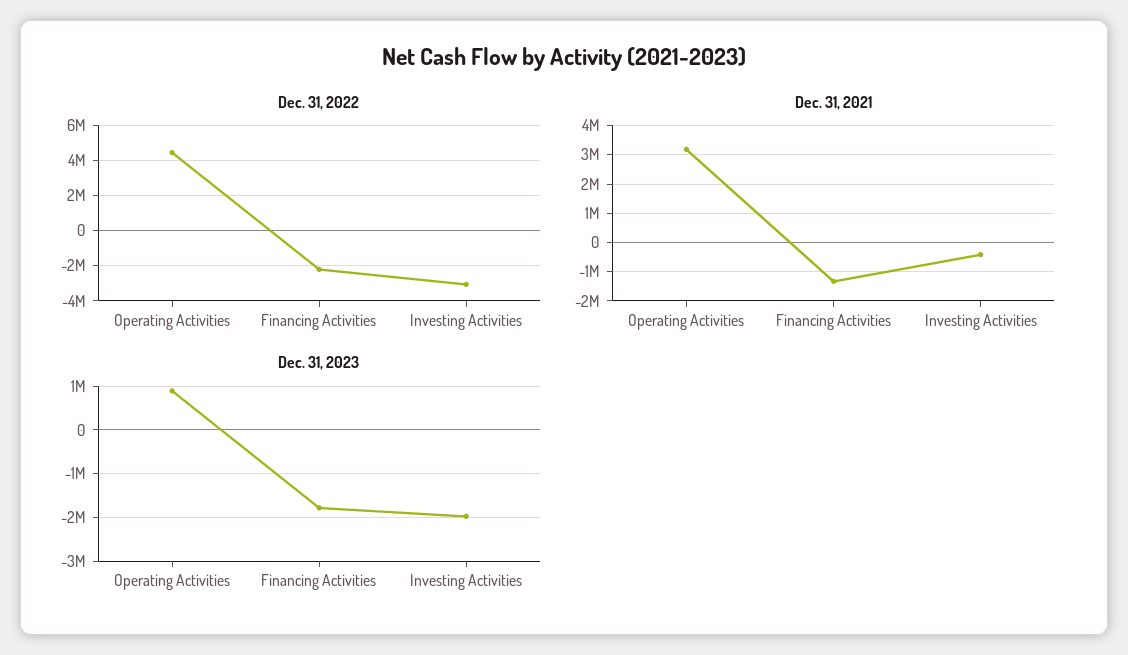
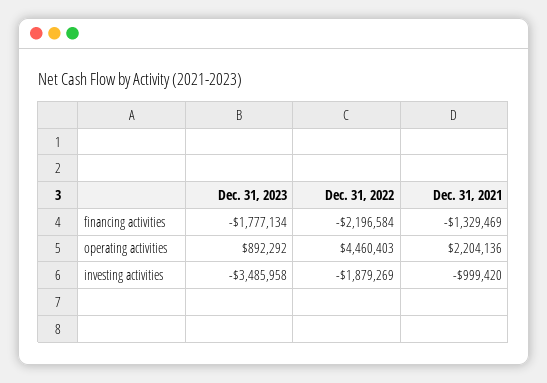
  {
    "Dec. 31, 2022": {
      "Operating Activities": 4460403,
      "Financing Activities": -2196584,
-     "Investing Activities": -3000000
+     "Investing Activities": -1879269
    },
    "Dec. 31, 2021": {
-     "Operating Activities": 3250000,
+     "Operating Activities": 2204136,
      "Financing Activities": -1329469,
-     "Investing Activities": -500000
+     "Investing Activities": -999420
    },
    "Dec. 31, 2023": {
      "Operating Activities": 892292,
      "Financing Activities": -1777134,
-     "Investing Activities": -2000000
+     "Investing Activities": -3485958
    }
  }

